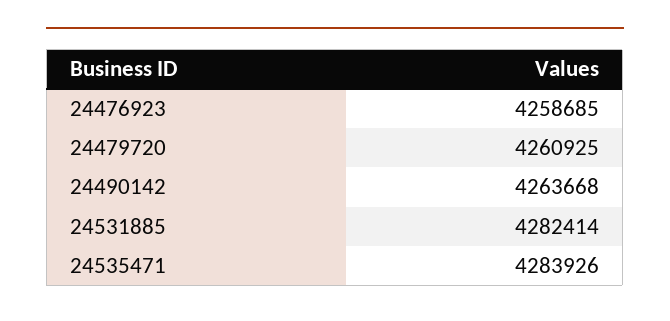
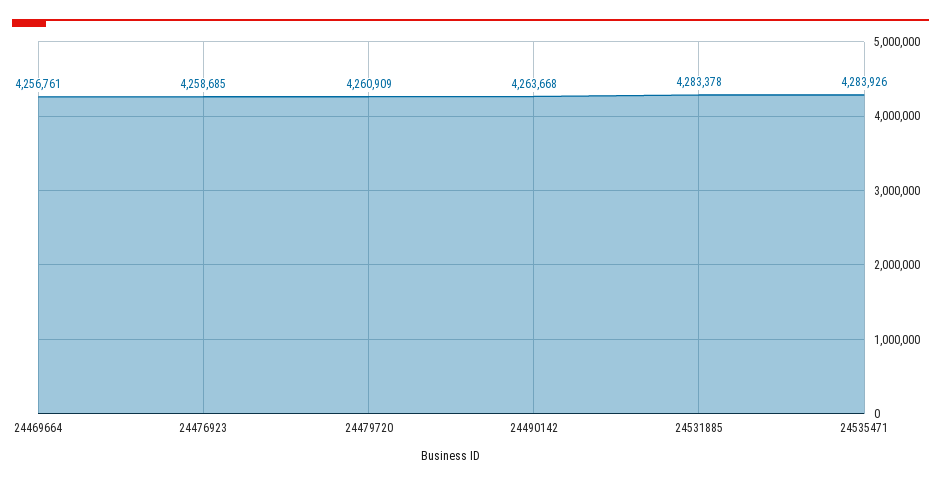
  {
    "24476923": 4258685,
-   "24479720": 4260925,
+   "24479720": 4260909,
    "24490142": 4263668,
-   "24531885": 4282414,
+   "24531885": 4283378,
-   "24535471": 4283926
+   "24535471": 4283926,
+   "24469664": 4256761
  }

